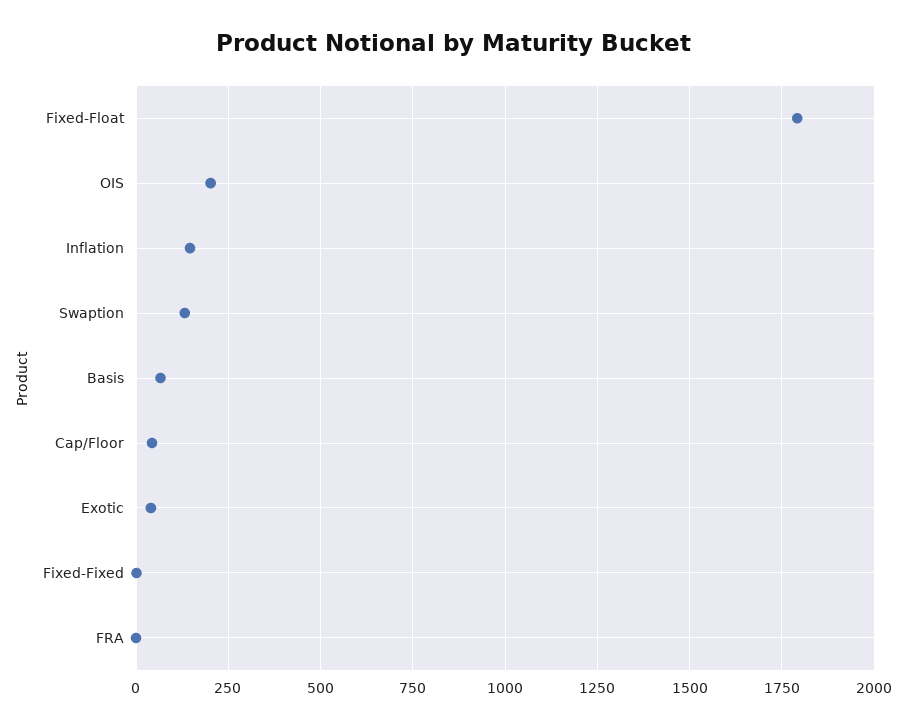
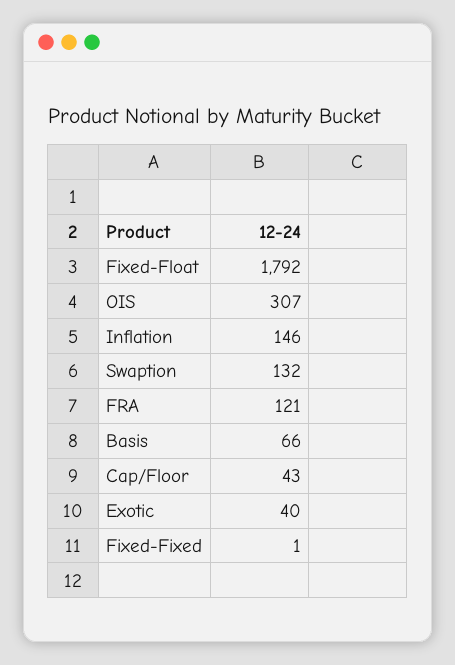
  {
    "Fixed-Float": 1792,
-   "OIS": 200,
+   "OIS": 307,
    "Inflation": 146,
    "Swaption": 132,
    "Basis": 66,
    "Cap/Floor": 43,
    "Exotic": 40,
    "Fixed-Fixed": 1,
-   "FRA": 0
+   "FRA": 121
  }

